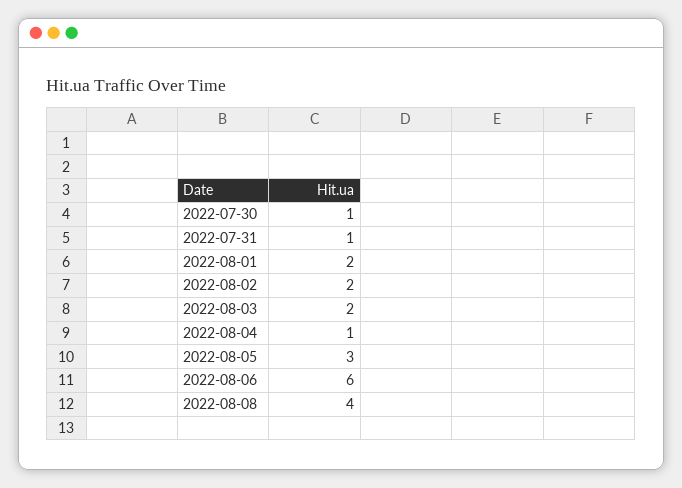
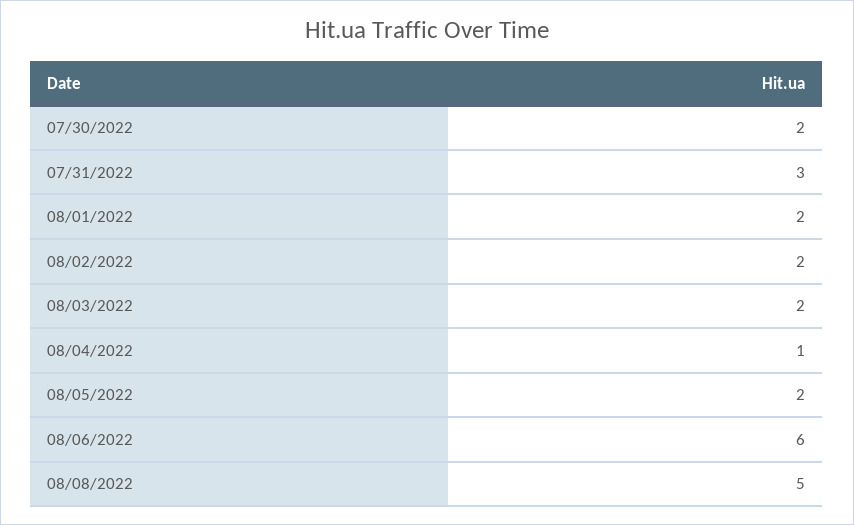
  {
-   "2022-07-30": 1,
+   "2022-07-30": 2,
-   "2022-07-31": 1,
+   "2022-07-31": 3,
    "2022-08-01": 2,
    "2022-08-02": 2,
    "2022-08-03": 2,
    "2022-08-04": 1,
-   "2022-08-05": 3,
+   "2022-08-05": 2,
    "2022-08-06": 6,
-   "2022-08-08": 4
+   "2022-08-08": 5
  }

